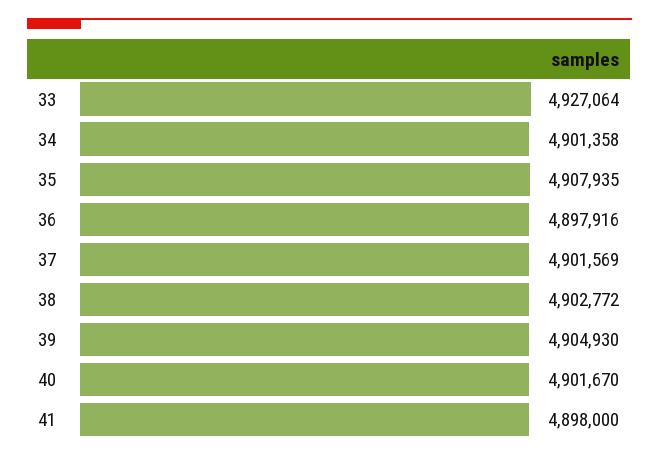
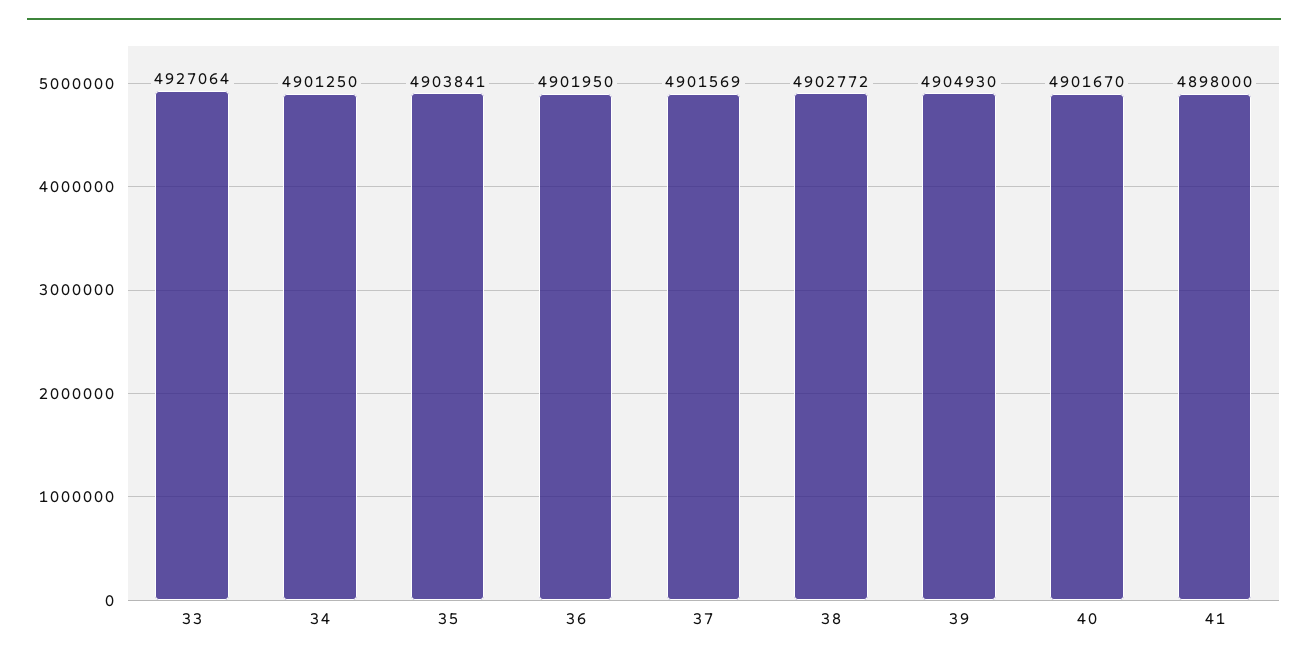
  {
    "33": 4927064,
-   "34": 4901358,
+   "34": 4901250,
-   "35": 4907935,
+   "35": 4903841,
-   "36": 4897916,
+   "36": 4901950,
    "37": 4901569,
    "38": 4902772,
    "39": 4904930,
    "40": 4901670,
    "41": 4898000
  }

